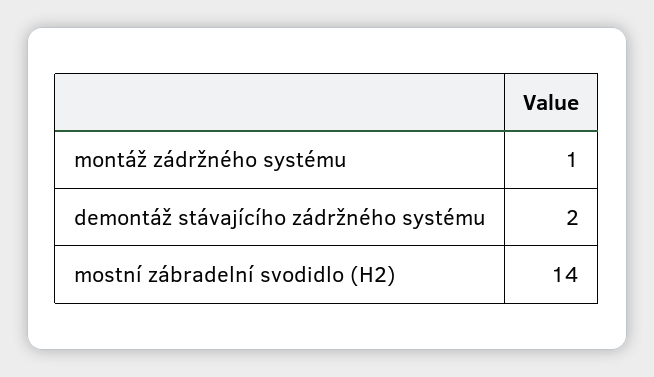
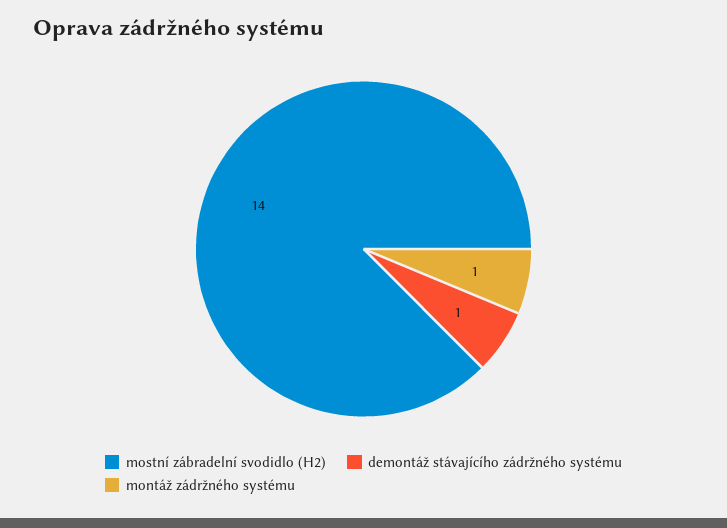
  {
    "montáž zádržného systému": 1,
-   "demontáž stávajícího zádržného systému": 2,
+   "demontáž stávajícího zádržného systému": 1,
    "mostní zábradelní svodidlo (H2)": 14
  }

